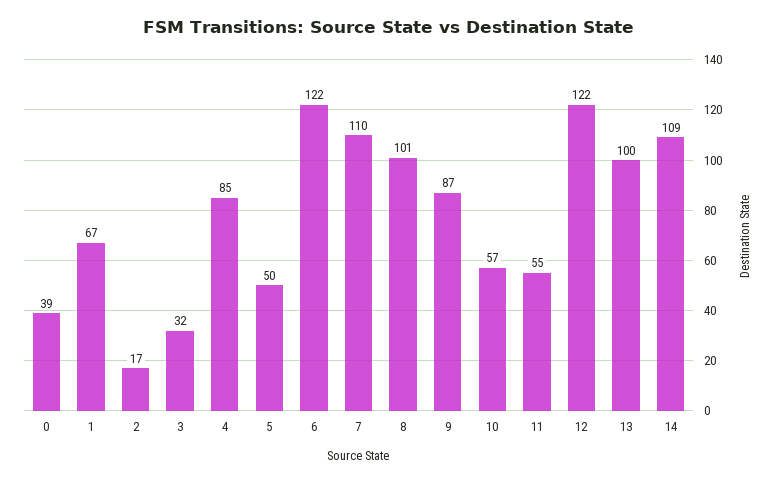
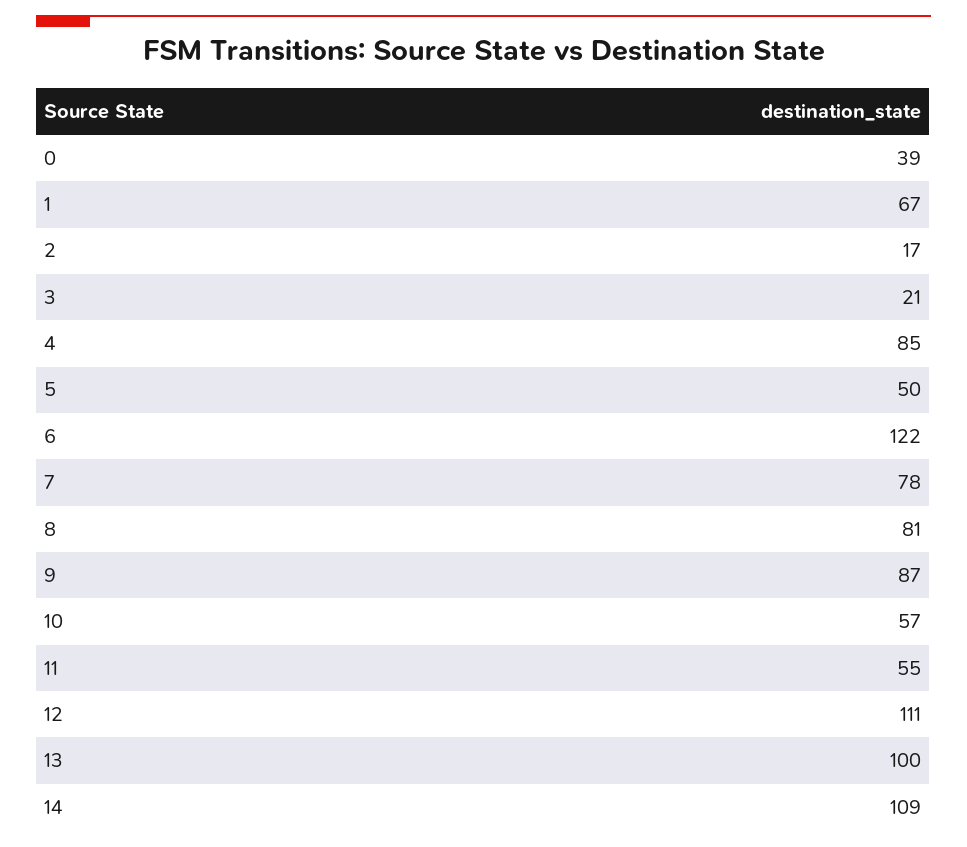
  {
    "0": 39,
    "1": 67,
    "2": 17,
-   "3": 32,
+   "3": 21,
    "4": 85,
    "5": 50,
    "6": 122,
-   "7": 110,
+   "7": 78,
-   "8": 101,
+   "8": 81,
    "9": 87,
    "10": 57,
    "11": 55,
-   "12": 122,
+   "12": 111,
    "13": 100,
    "14": 109
  }

